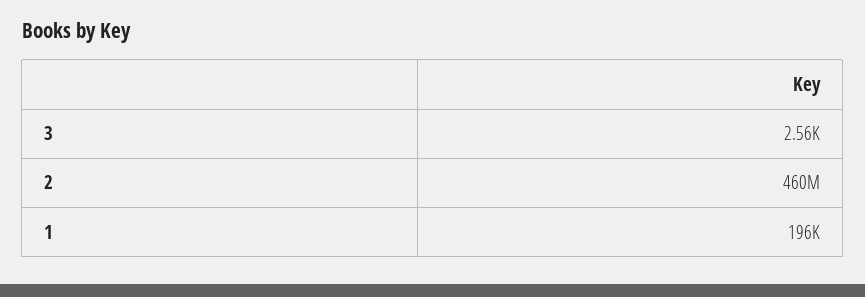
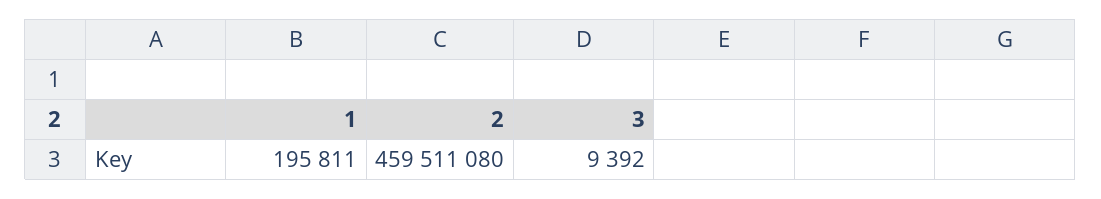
  {
-   "3": 2560,
+   "3": 9392,
    "2": 459511080,
    "1": 195811
  }

